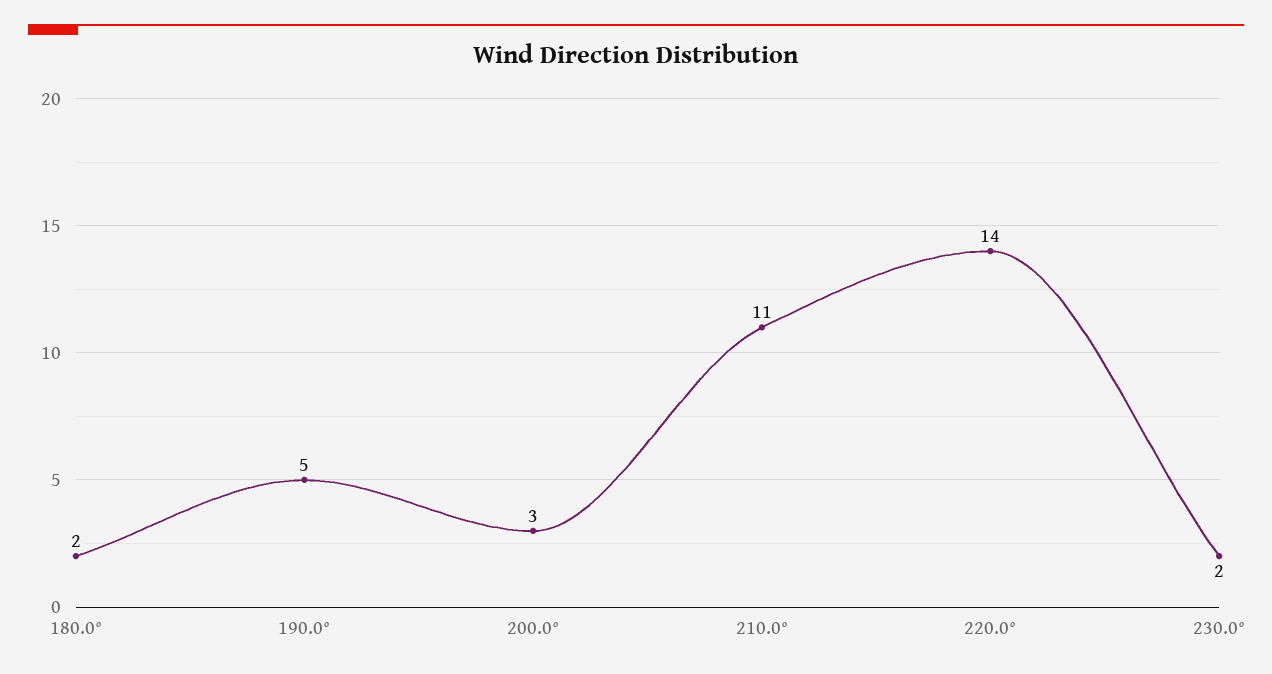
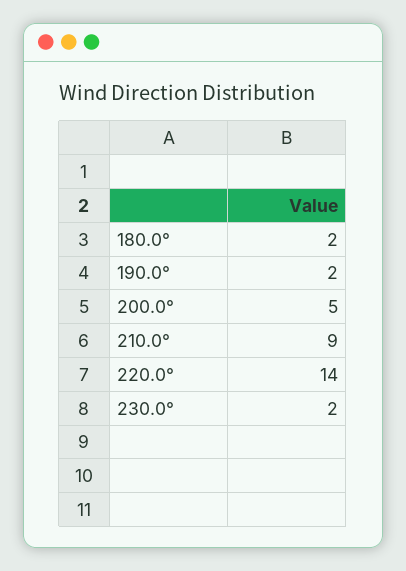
  {
    "180.0°": 2,
-   "190.0°": 5,
+   "190.0°": 2,
-   "200.0°": 3,
+   "200.0°": 5,
-   "210.0°": 11,
+   "210.0°": 9,
    "220.0°": 14,
    "230.0°": 2
  }

